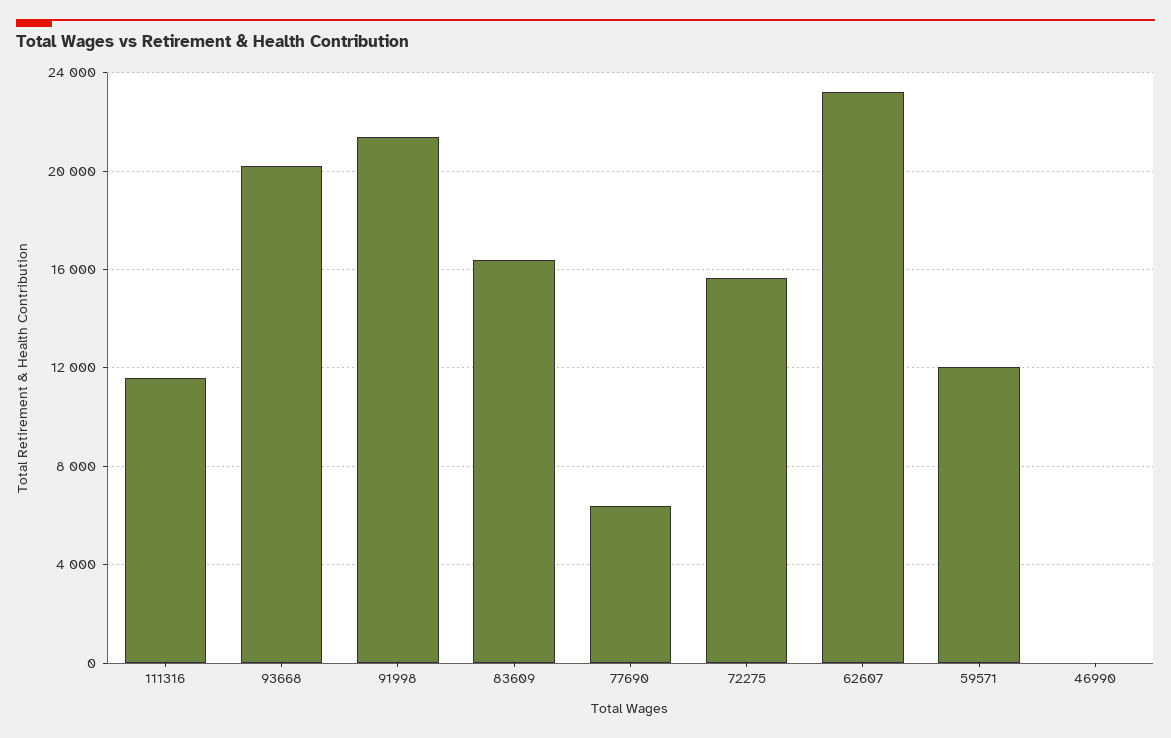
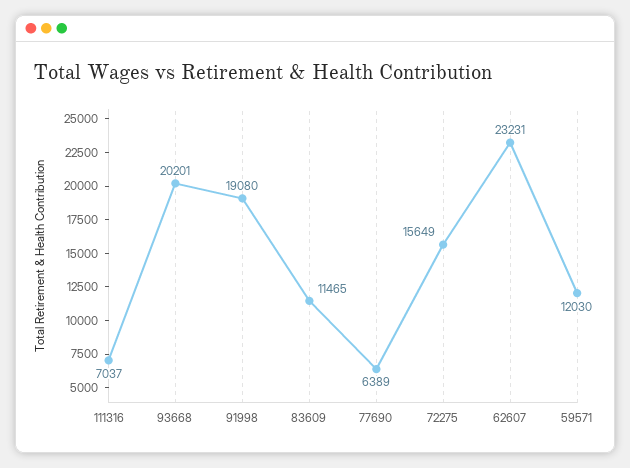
  {
-   "111316": 11500,
+   "111316": 7037,
    "93668": 20201,
-   "91998": 21500,
+   "91998": 19080,
-   "83609": 16500,
+   "83609": 11465,
    "77690": 6389,
    "72275": 15649,
    "62607": 23231,
-   "59571": 12030,
+   "59571": 12030
-   "46990": 0
  }

